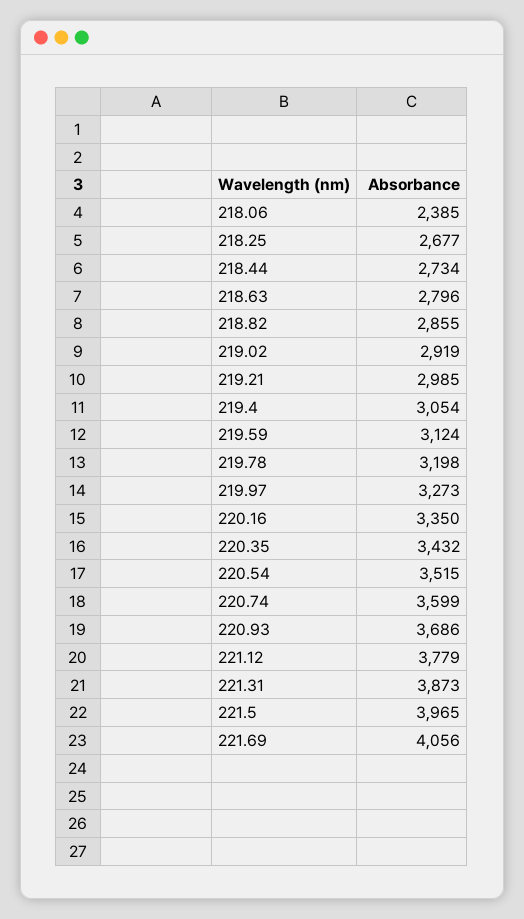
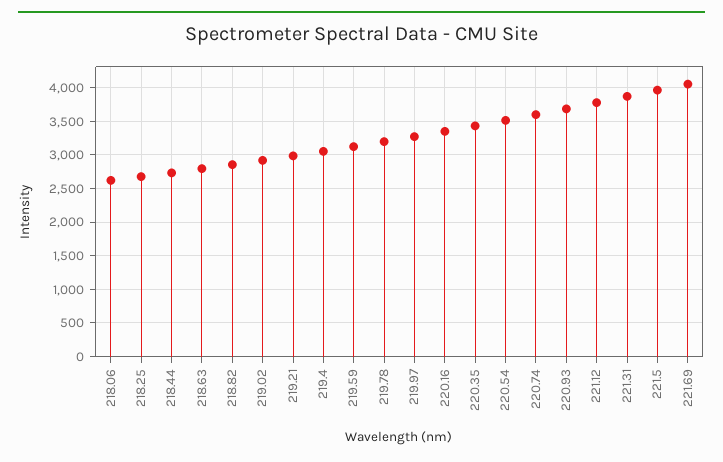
  {
-   "218.06": 2385,
+   "218.06": 2600,
    "218.25": 2677,
    "218.44": 2734,
    "218.63": 2796,
    "218.82": 2855,
    "219.02": 2919,
    "219.21": 2985,
    "219.4": 3054,
    "219.59": 3124,
    "219.78": 3198,
    "219.97": 3273,
    "220.16": 3350,
    "220.35": 3432,
    "220.54": 3515,
    "220.74": 3599,
    "220.93": 3686,
    "221.12": 3779,
    "221.31": 3873,
    "221.5": 3965,
    "221.69": 4056
  }

